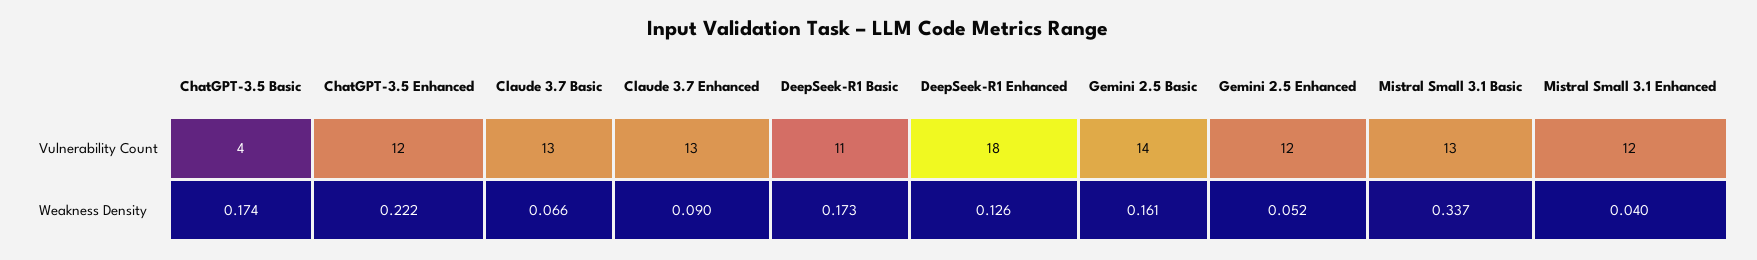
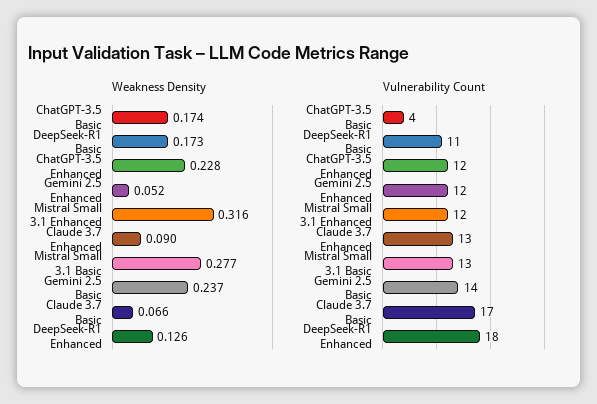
  {
    "Vulnerability Count": {
      "ChatGPT-3.5 Basic": 4,
      "ChatGPT-3.5 Enhanced": 12,
-     "Claude 3.7 Basic": 13,
+     "Claude 3.7 Basic": 17,
      "Claude 3.7 Enhanced": 13,
      "DeepSeek-R1 Basic": 11,
      "DeepSeek-R1 Enhanced": 18,
      "Gemini 2.5 Basic": 14,
      "Gemini 2.5 Enhanced": 12,
      "Mistral Small 3.1 Basic": 13,
      "Mistral Small 3.1 Enhanced": 12
    },
    "Weakness Density": {
      "ChatGPT-3.5 Basic": 0.174,
-     "ChatGPT-3.5 Enhanced": 0.222,
+     "ChatGPT-3.5 Enhanced": 0.228,
      "Claude 3.7 Basic": 0.066,
      "Claude 3.7 Enhanced": 0.09,
      "DeepSeek-R1 Basic": 0.173,
      "DeepSeek-R1 Enhanced": 0.126,
-     "Gemini 2.5 Basic": 0.161,
+     "Gemini 2.5 Basic": 0.237,
      "Gemini 2.5 Enhanced": 0.052,
-     "Mistral Small 3.1 Basic": 0.337,
+     "Mistral Small 3.1 Basic": 0.277,
-     "Mistral Small 3.1 Enhanced": 0.04
+     "Mistral Small 3.1 Enhanced": 0.316
    }
  }

